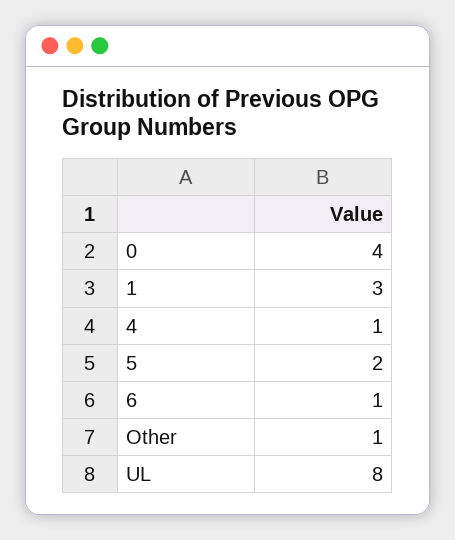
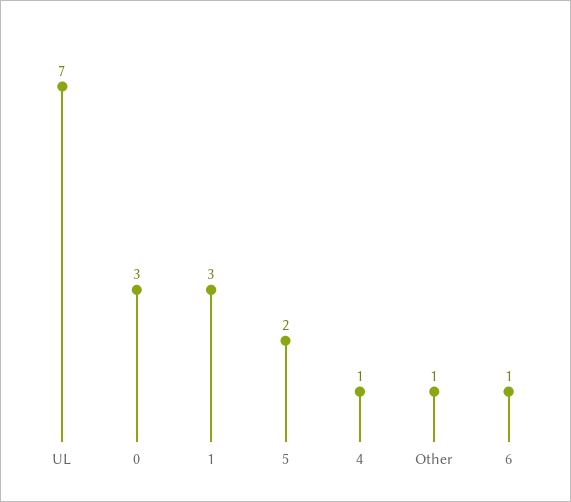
  {
-   "0": 4,
+   "0": 3,
    "1": 3,
    "4": 1,
    "5": 2,
    "6": 1,
    "Other": 1,
-   "UL": 8
+   "UL": 7
  }

